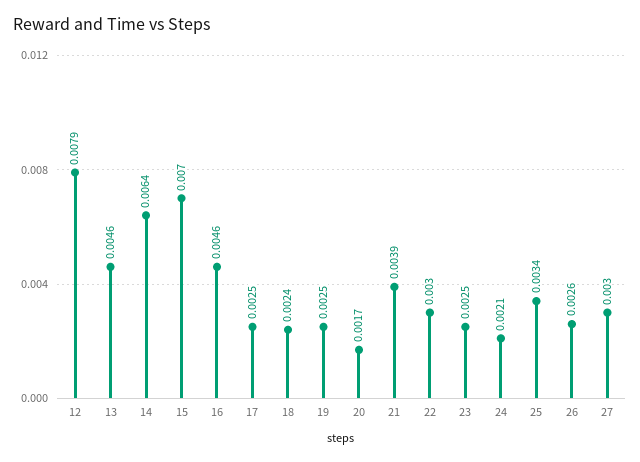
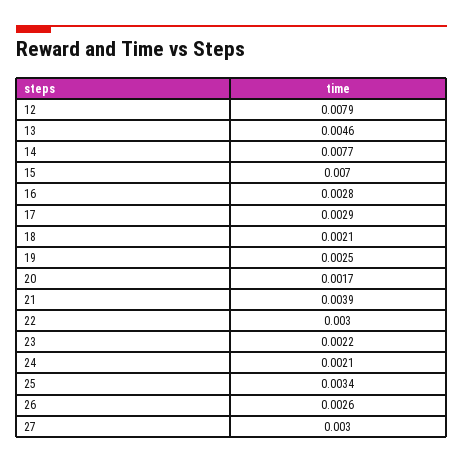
  {
    "12": 0.0079,
    "13": 0.0046,
-   "14": 0.0064,
+   "14": 0.0077,
    "15": 0.007,
-   "16": 0.0046,
+   "16": 0.0028,
-   "17": 0.0025,
+   "17": 0.0029,
-   "18": 0.0024,
+   "18": 0.0021,
    "19": 0.0025,
    "20": 0.0017,
    "21": 0.0039,
    "22": 0.003,
-   "23": 0.0025,
+   "23": 0.0022,
    "24": 0.0021,
    "25": 0.0034,
    "26": 0.0026,
    "27": 0.003
  }

